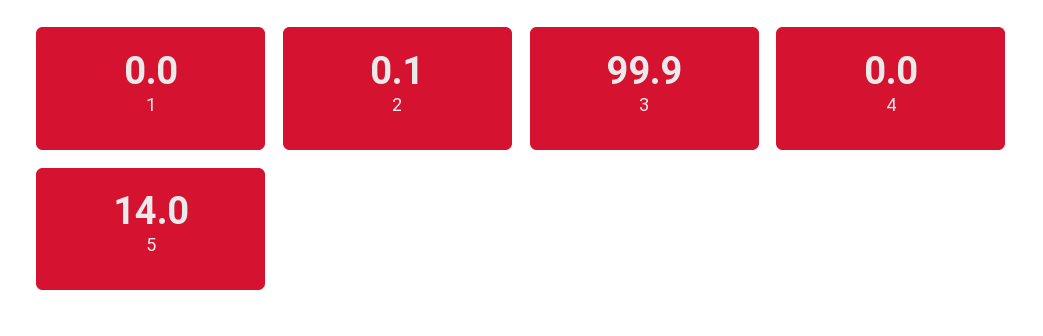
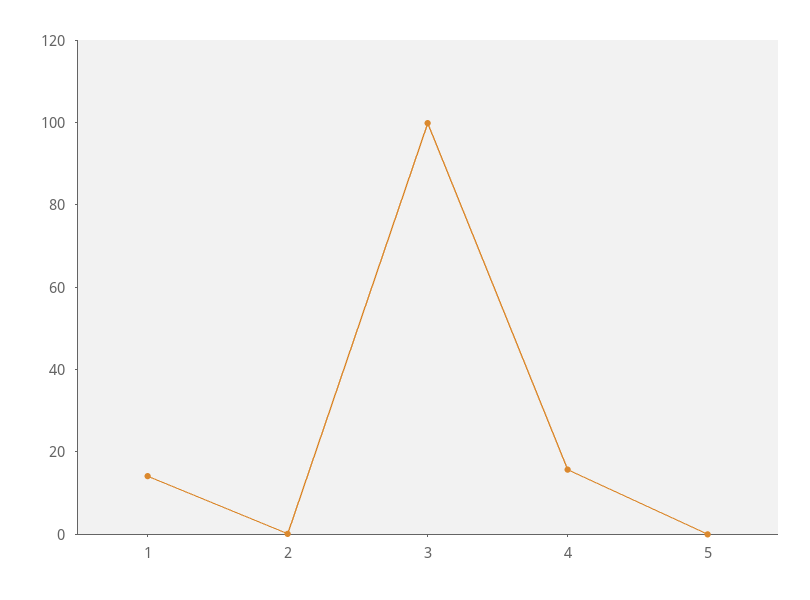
  {
-   "1": 0,
+   "1": 15,
    "2": 0.1,
    "3": 99.9,
-   "4": 0,
+   "4": 15,
-   "5": 14
+   "5": 0
  }

